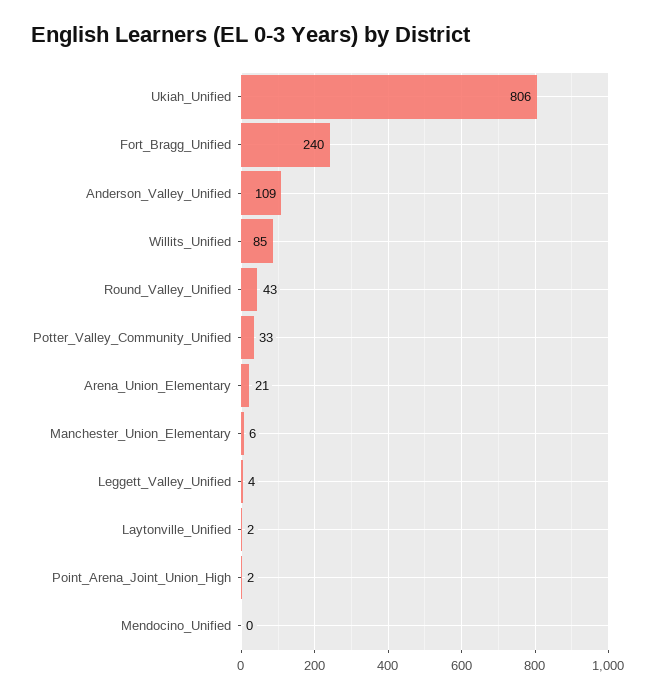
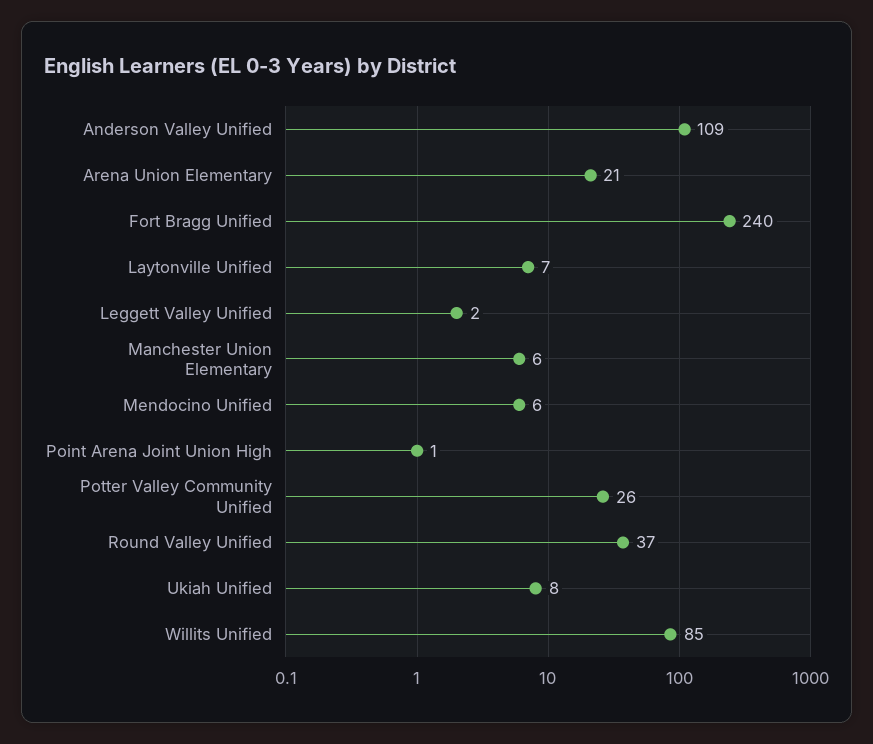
  {
-   "Ukiah_Unified": 806,
+   "Ukiah_Unified": 8,
    "Fort_Bragg_Unified": 240,
    "Anderson_Valley_Unified": 109,
    "Willits_Unified": 85,
-   "Round_Valley_Unified": 43,
+   "Round_Valley_Unified": 37,
-   "Potter_Valley_Community_Unified": 33,
+   "Potter_Valley_Community_Unified": 26,
    "Arena_Union_Elementary": 21,
    "Manchester_Union_Elementary": 6,
-   "Leggett_Valley_Unified": 4,
+   "Leggett_Valley_Unified": 2,
-   "Laytonville_Unified": 2,
+   "Laytonville_Unified": 7,
-   "Point_Arena_Joint_Union_High": 2,
+   "Point_Arena_Joint_Union_High": 1,
-   "Mendocino_Unified": 0
+   "Mendocino_Unified": 6
  }

